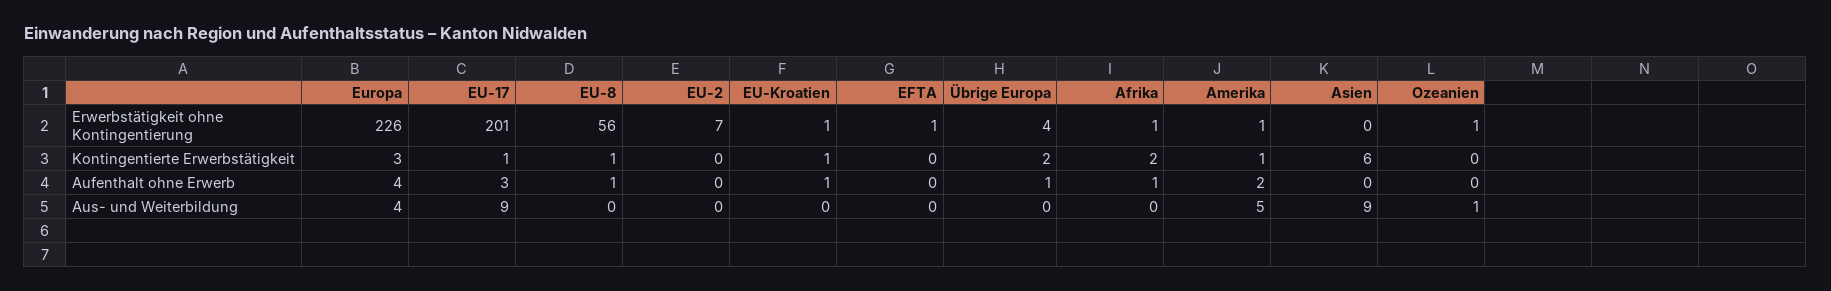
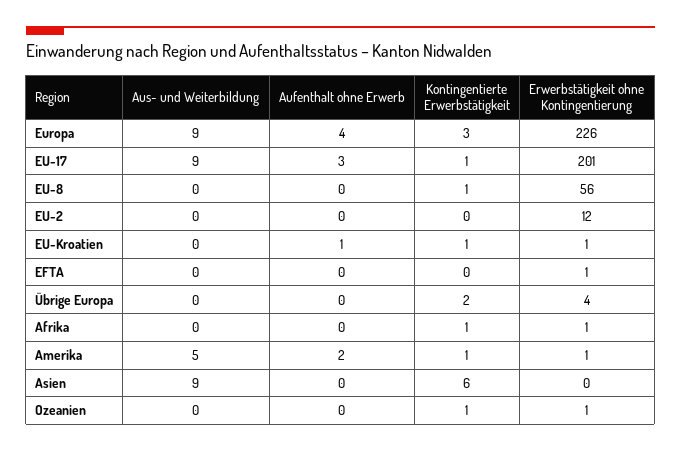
  {
    "Europa": {
      "Erwerbstätigkeit ohne Kontingentierung": 226,
      "Kontingentierte Erwerbstätigkeit": 3,
      "Aufenthalt ohne Erwerb": 4,
-     "Aus- und Weiterbildung": 4
+     "Aus- und Weiterbildung": 9
    },
    "EU-17": {
      "Erwerbstätigkeit ohne Kontingentierung": 201,
      "Kontingentierte Erwerbstätigkeit": 1,
      "Aufenthalt ohne Erwerb": 3,
      "Aus- und Weiterbildung": 9
    },
    "EU-8": {
      "Erwerbstätigkeit ohne Kontingentierung": 56,
      "Kontingentierte Erwerbstätigkeit": 1,
-     "Aufenthalt ohne Erwerb": 1,
+     "Aufenthalt ohne Erwerb": 0,
      "Aus- und Weiterbildung": 0
    },
    "EU-2": {
-     "Erwerbstätigkeit ohne Kontingentierung": 7,
+     "Erwerbstätigkeit ohne Kontingentierung": 12,
      "Kontingentierte Erwerbstätigkeit": 0,
      "Aufenthalt ohne Erwerb": 0,
      "Aus- und Weiterbildung": 0
    },
    "EU-Kroatien": {
      "Erwerbstätigkeit ohne Kontingentierung": 1,
      "Kontingentierte Erwerbstätigkeit": 1,
      "Aufenthalt ohne Erwerb": 1,
      "Aus- und Weiterbildung": 0
    },
    "EFTA": {
      "Erwerbstätigkeit ohne Kontingentierung": 1,
      "Kontingentierte Erwerbstätigkeit": 0,
      "Aufenthalt ohne Erwerb": 0,
      "Aus- und Weiterbildung": 0
    },
    "Übrige Europa": {
      "Erwerbstätigkeit ohne Kontingentierung": 4,
      "Kontingentierte Erwerbstätigkeit": 2,
-     "Aufenthalt ohne Erwerb": 1,
+     "Aufenthalt ohne Erwerb": 0,
      "Aus- und Weiterbildung": 0
    },
    "Afrika": {
      "Erwerbstätigkeit ohne Kontingentierung": 1,
-     "Kontingentierte Erwerbstätigkeit": 2,
+     "Kontingentierte Erwerbstätigkeit": 1,
-     "Aufenthalt ohne Erwerb": 1,
+     "Aufenthalt ohne Erwerb": 0,
      "Aus- und Weiterbildung": 0
    },
    "Amerika": {
      "Erwerbstätigkeit ohne Kontingentierung": 1,
      "Kontingentierte Erwerbstätigkeit": 1,
      "Aufenthalt ohne Erwerb": 2,
      "Aus- und Weiterbildung": 5
    },
    "Asien": {
      "Erwerbstätigkeit ohne Kontingentierung": 0,
      "Kontingentierte Erwerbstätigkeit": 6,
      "Aufenthalt ohne Erwerb": 0,
      "Aus- und Weiterbildung": 9
    },
    "Ozeanien": {
      "Erwerbstätigkeit ohne Kontingentierung": 1,
-     "Kontingentierte Erwerbstätigkeit": 0,
+     "Kontingentierte Erwerbstätigkeit": 1,
      "Aufenthalt ohne Erwerb": 0,
-     "Aus- und Weiterbildung": 1
+     "Aus- und Weiterbildung": 0
    }
  }

